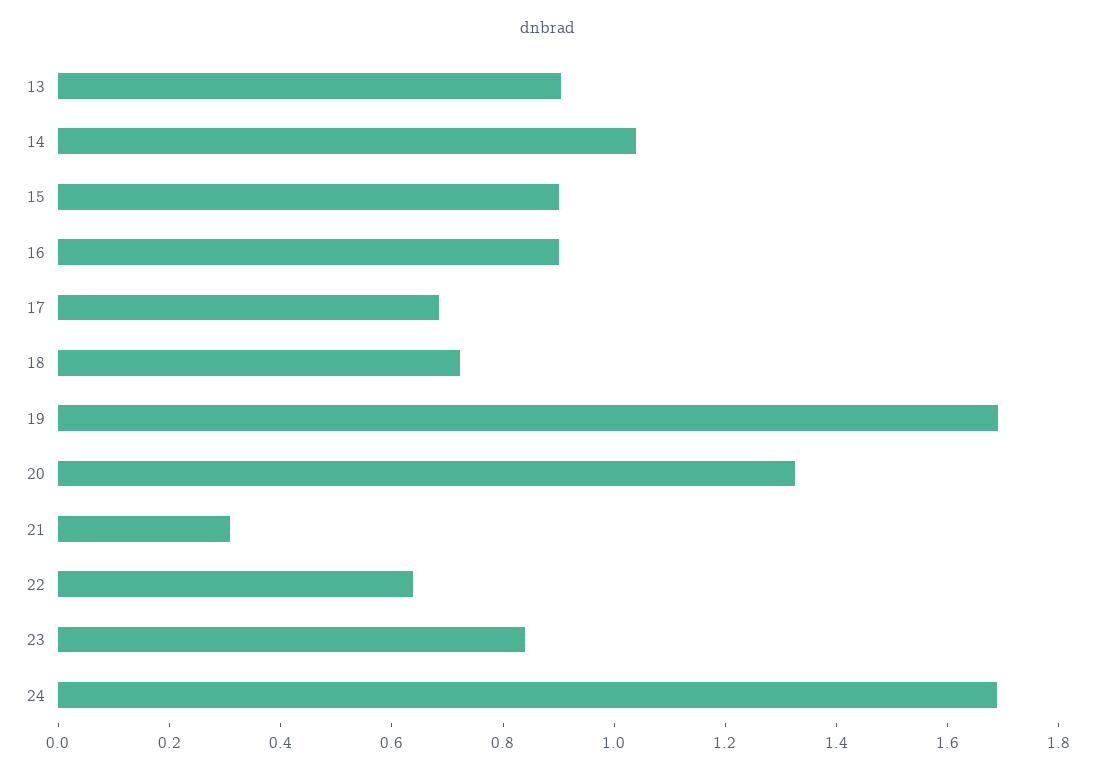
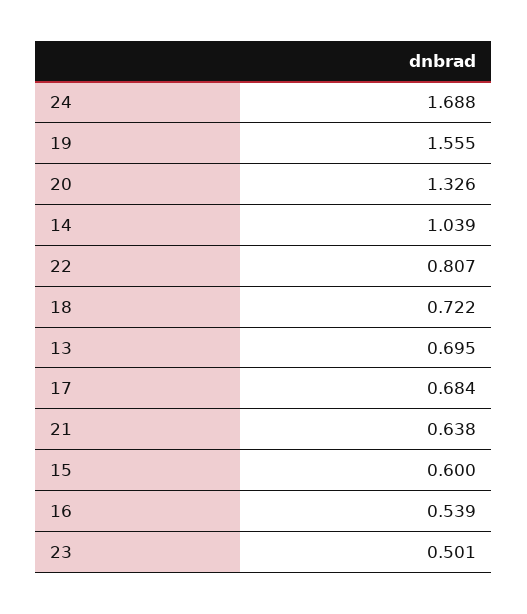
  {
-   "13": 0.9,
+   "13": 0.695,
    "14": 1.039,
-   "15": 0.9,
+   "15": 0.6,
-   "16": 0.9,
+   "16": 0.539,
    "17": 0.684,
    "18": 0.722,
-   "19": 1.7,
+   "19": 1.555,
    "20": 1.326,
-   "21": 0.3,
+   "21": 0.638,
-   "22": 0.65,
+   "22": 0.807,
-   "23": 0.85,
+   "23": 0.501,
    "24": 1.688
  }

